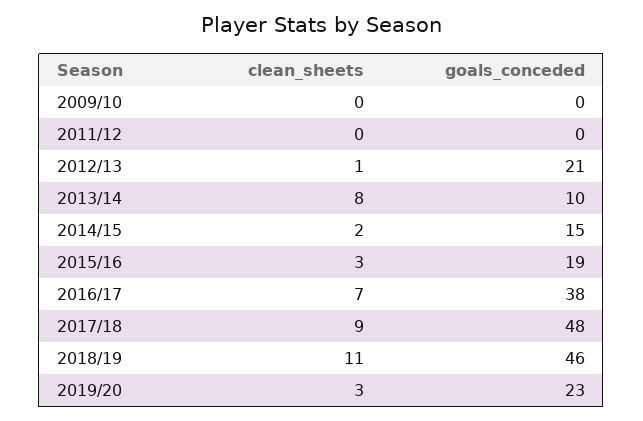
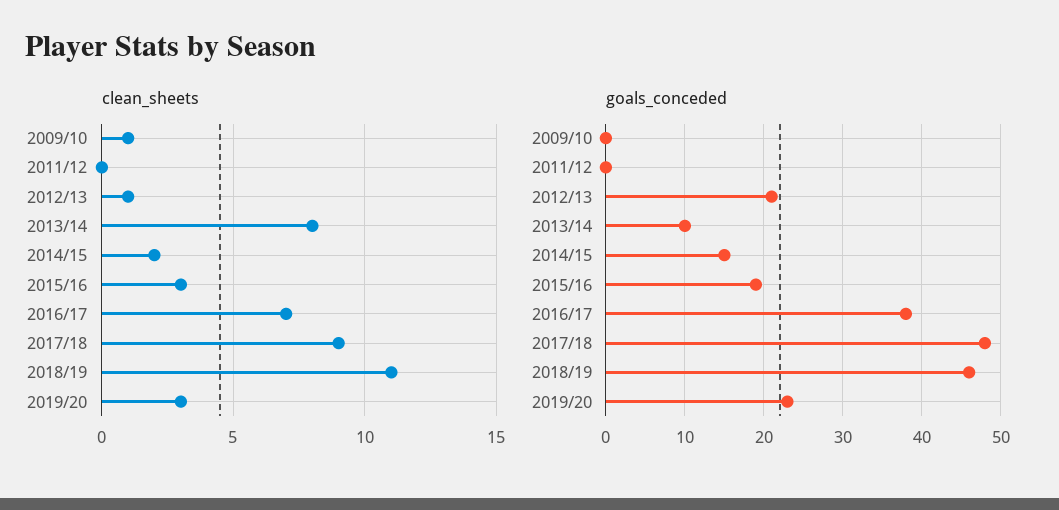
  {
    "clean_sheets": {
-     "2009/10": 0,
+     "2009/10": 1,
      "2011/12": 0,
      "2012/13": 1,
      "2013/14": 8,
      "2014/15": 2,
      "2015/16": 3,
      "2016/17": 7,
      "2017/18": 9,
      "2018/19": 11,
      "2019/20": 3
    },
    "goals_conceded": {
      "2009/10": 0,
      "2011/12": 0,
      "2012/13": 21,
      "2013/14": 10,
      "2014/15": 15,
      "2015/16": 19,
      "2016/17": 38,
      "2017/18": 48,
      "2018/19": 46,
      "2019/20": 23
    }
  }

